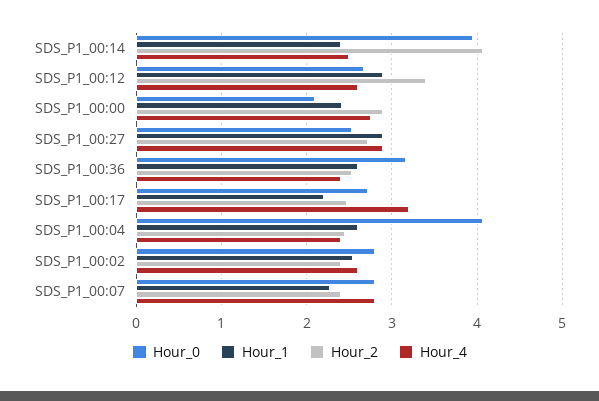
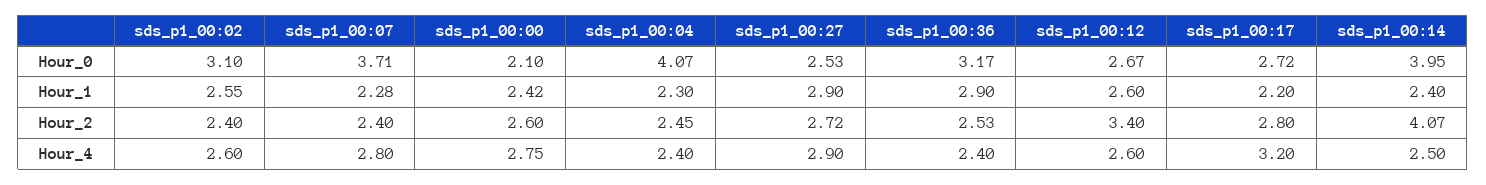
  {
    "Hour_0": {
      "SDS_P1_00:14": 3.95,
      "SDS_P1_00:12": 2.67,
      "SDS_P1_00:00": 2.1,
      "SDS_P1_00:27": 2.53,
      "SDS_P1_00:36": 3.17,
      "SDS_P1_00:17": 2.72,
      "SDS_P1_00:04": 4.07,
-     "SDS_P1_00:02": 2.8,
+     "SDS_P1_00:02": 3.1,
-     "SDS_P1_00:07": 2.8
+     "SDS_P1_00:07": 3.71
    },
    "Hour_1": {
      "SDS_P1_00:14": 2.4,
-     "SDS_P1_00:12": 2.9,
+     "SDS_P1_00:12": 2.6,
      "SDS_P1_00:00": 2.42,
      "SDS_P1_00:27": 2.9,
-     "SDS_P1_00:36": 2.6,
+     "SDS_P1_00:36": 2.9,
      "SDS_P1_00:17": 2.2,
-     "SDS_P1_00:04": 2.6,
+     "SDS_P1_00:04": 2.3,
      "SDS_P1_00:02": 2.55,
      "SDS_P1_00:07": 2.28
    },
    "Hour_2": {
      "SDS_P1_00:14": 4.07,
      "SDS_P1_00:12": 3.4,
-     "SDS_P1_00:00": 2.9,
+     "SDS_P1_00:00": 2.6,
      "SDS_P1_00:27": 2.72,
      "SDS_P1_00:36": 2.53,
-     "SDS_P1_00:17": 2.5,
+     "SDS_P1_00:17": 2.8,
      "SDS_P1_00:04": 2.45,
      "SDS_P1_00:02": 2.4,
      "SDS_P1_00:07": 2.4
    },
    "Hour_4": {
      "SDS_P1_00:14": 2.5,
      "SDS_P1_00:12": 2.6,
      "SDS_P1_00:00": 2.75,
      "SDS_P1_00:27": 2.9,
      "SDS_P1_00:36": 2.4,
      "SDS_P1_00:17": 3.2,
      "SDS_P1_00:04": 2.4,
      "SDS_P1_00:02": 2.6,
      "SDS_P1_00:07": 2.8
    }
  }

